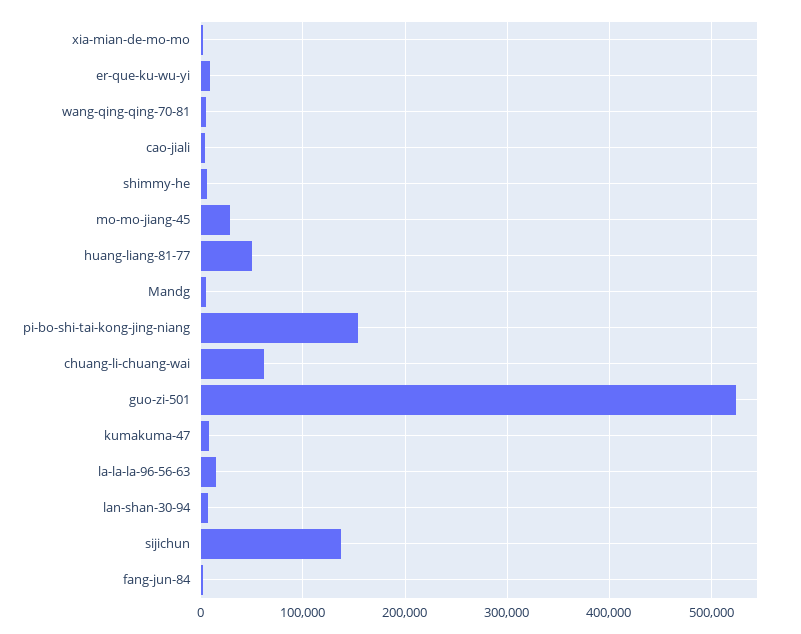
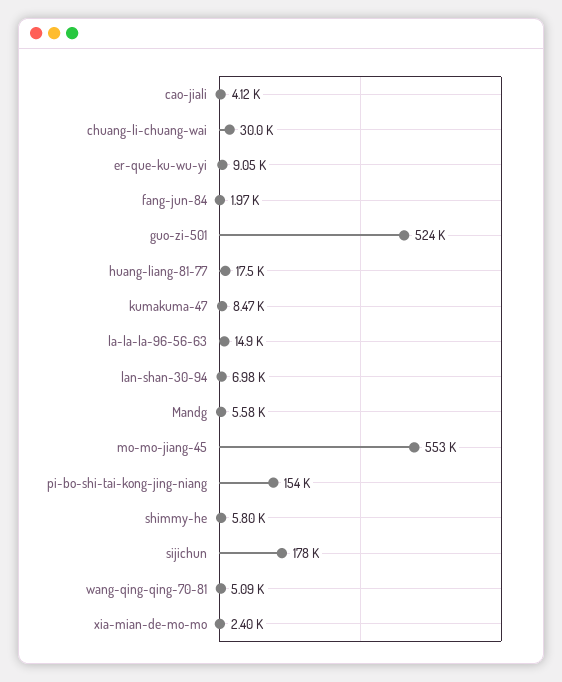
  {
    "xia-mian-de-mo-mo": 2400,
    "er-que-ku-wu-yi": 9050,
    "wang-qing-qing-70-81": 5090,
    "cao-jiali": 4120,
    "shimmy-he": 5800,
-   "mo-mo-jiang-45": 30000,
+   "mo-mo-jiang-45": 553000,
-   "huang-liang-81-77": 50000,
+   "huang-liang-81-77": 17500,
    "Mandg": 5580,
    "pi-bo-shi-tai-kong-jing-niang": 154000,
-   "chuang-li-chuang-wai": 60000,
+   "chuang-li-chuang-wai": 30000,
    "guo-zi-501": 524000,
    "kumakuma-47": 8470,
    "la-la-la-96-56-63": 14900,
    "lan-shan-30-94": 6980,
-   "sijichun": 140000,
+   "sijichun": 178000,
    "fang-jun-84": 1970
  }

